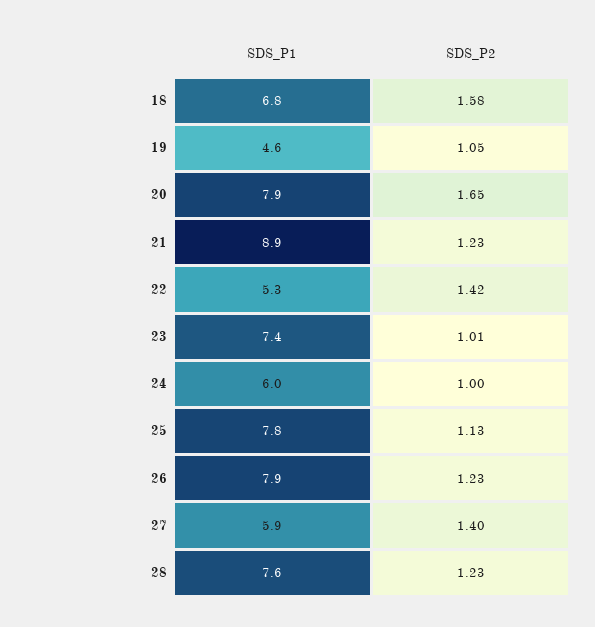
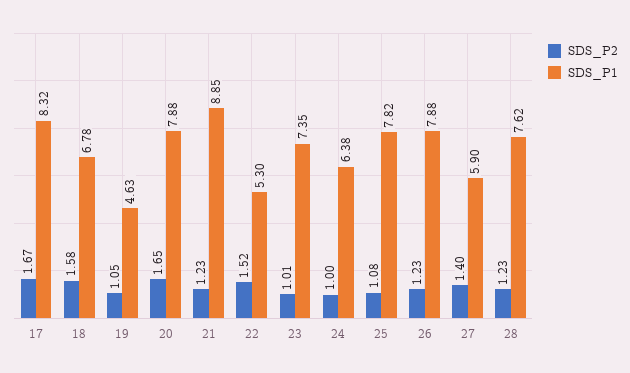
  {
    "SDS_P1": {
      "18": 6.78,
      "19": 4.63,
      "20": 7.88,
      "21": 8.85,
      "22": 5.3,
      "23": 7.35,
-     "24": 6,
+     "24": 6.38,
      "25": 7.82,
      "26": 7.88,
      "27": 5.9,
-     "28": 7.62
+     "28": 7.62,
+     "17": 8.32
    },
    "SDS_P2": {
      "18": 1.58,
      "19": 1.05,
      "20": 1.65,
      "21": 1.23,
-     "22": 1.42,
+     "22": 1.52,
      "23": 1.01,
      "24": 1,
-     "25": 1.13,
+     "25": 1.08,
      "26": 1.23,
      "27": 1.4,
-     "28": 1.23
+     "28": 1.23,
+     "17": 1.67
    }
  }

